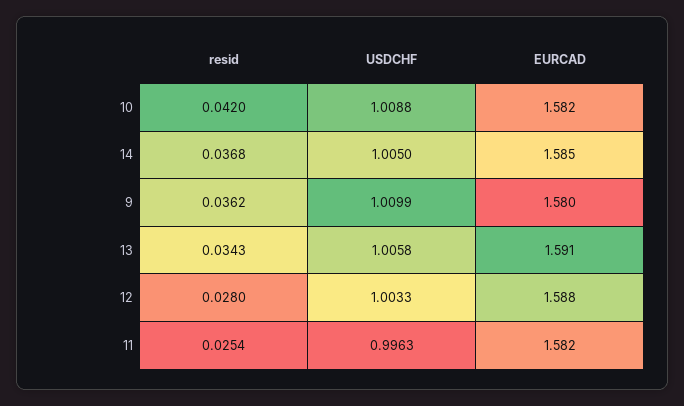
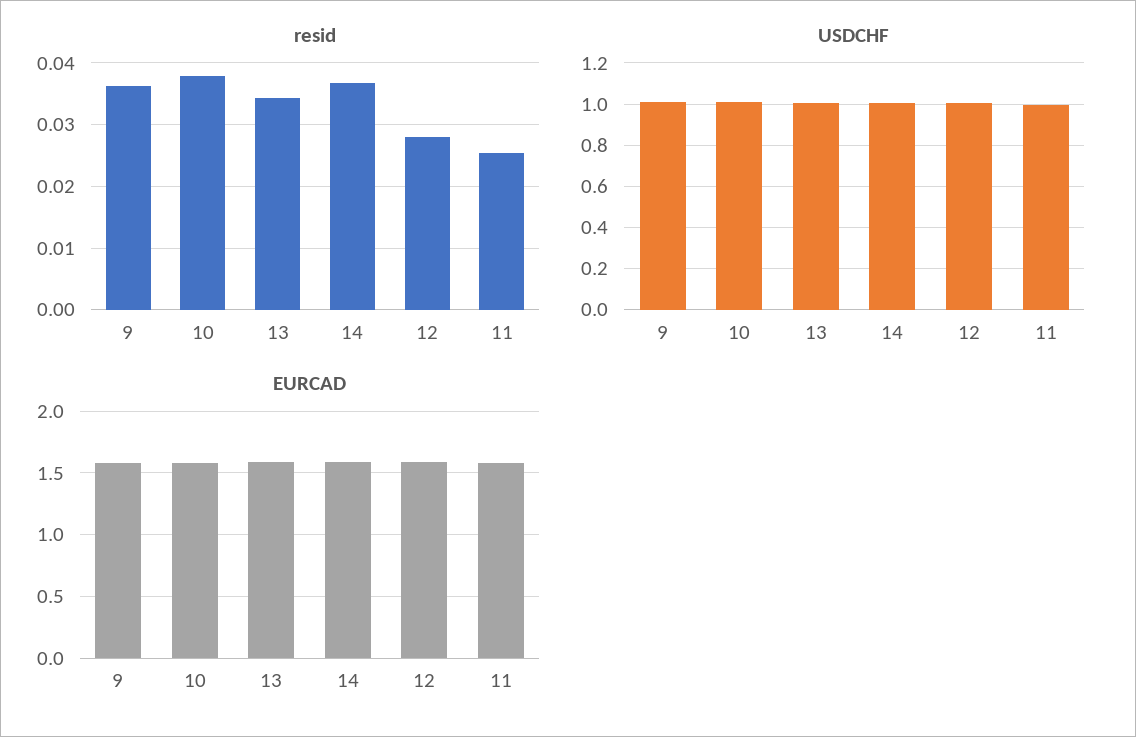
  {
    "resid": {
-     "10": 0.042,
+     "10": 0.038,
      "14": 0.0368,
      "9": 0.0362,
      "13": 0.0343,
      "12": 0.028,
      "11": 0.0254
    },
    "USDCHF": {
      "10": 1.0088,
      "14": 1.005,
      "9": 1.0099,
      "13": 1.0058,
      "12": 1.0033,
      "11": 0.9963
    },
    "EURCAD": {
      "10": 1.582,
      "14": 1.585,
      "9": 1.58,
      "13": 1.591,
      "12": 1.588,
      "11": 1.582
    }
  }

